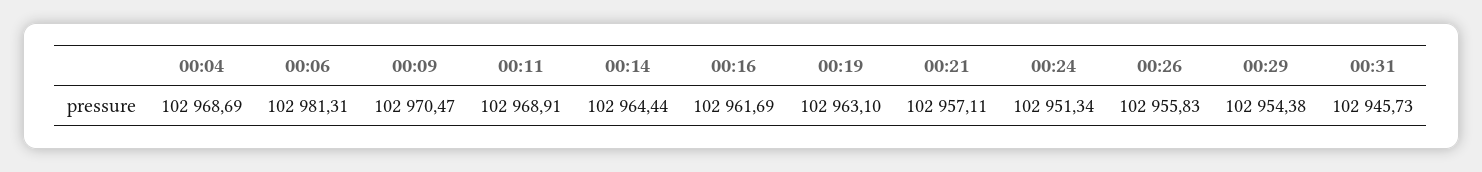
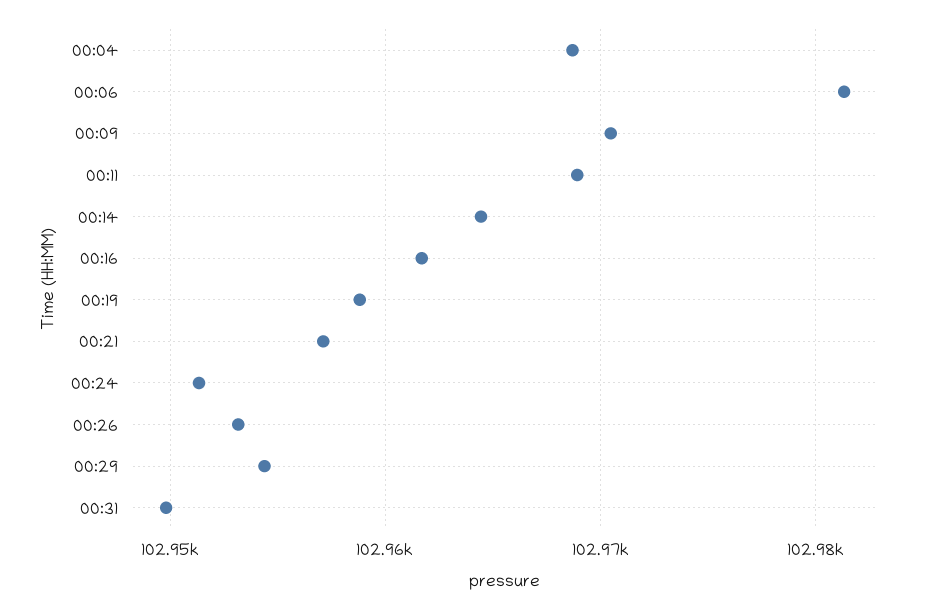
  {
    "00:04": 102968.69,
    "00:06": 102981.31,
    "00:09": 102970.47,
    "00:11": 102968.91,
    "00:14": 102964.44,
    "00:16": 102961.69,
-   "00:19": 102963.1,
+   "00:19": 102959,
    "00:21": 102957.11,
    "00:24": 102951.34,
-   "00:26": 102955.83,
+   "00:26": 102953,
    "00:29": 102954.38,
-   "00:31": 102945.73
+   "00:31": 102950
  }

